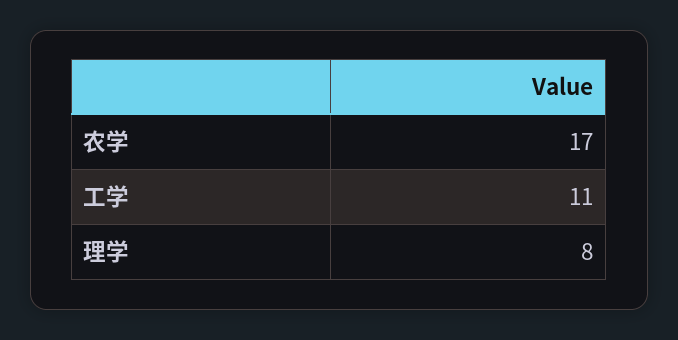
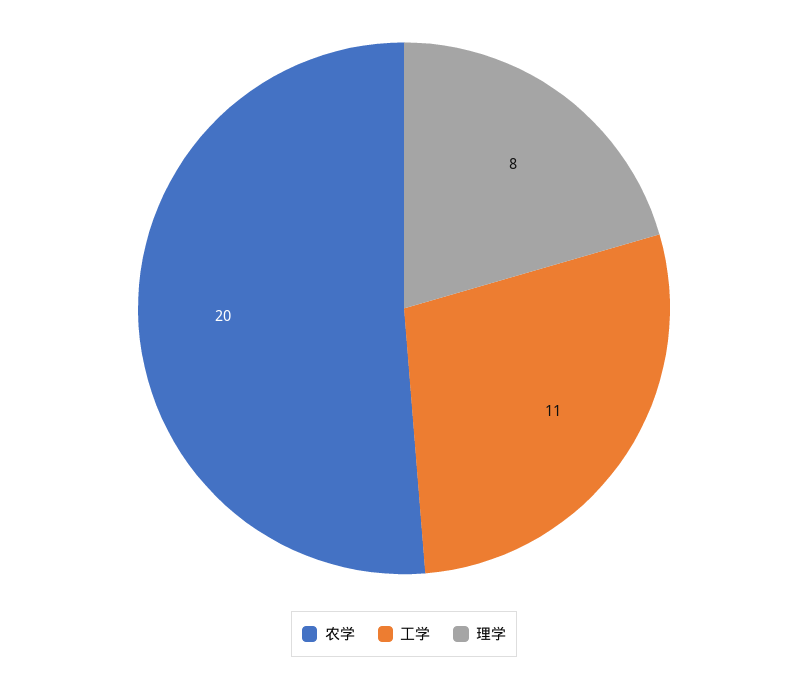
  {
-   "农学": 17,
+   "农学": 20,
    "工学": 11,
    "理学": 8
  }

